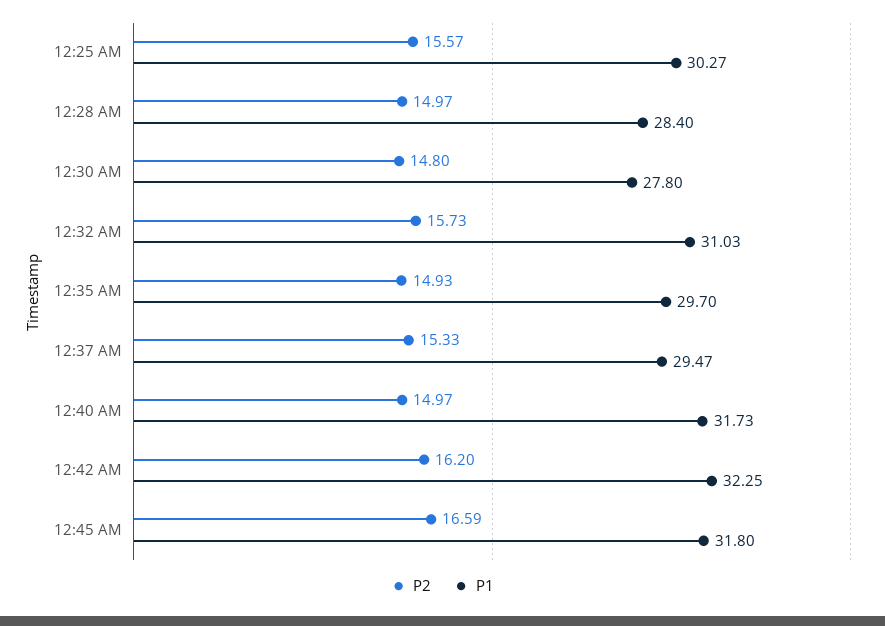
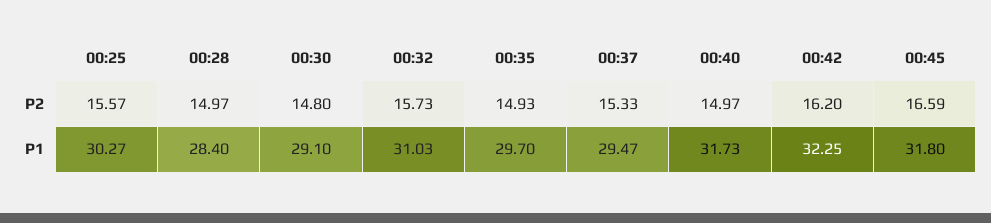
  {
    "P2": {
      "12:25 AM": 15.57,
      "12:28 AM": 14.97,
      "12:30 AM": 14.8,
      "12:32 AM": 15.73,
      "12:35 AM": 14.93,
      "12:37 AM": 15.33,
      "12:40 AM": 14.97,
      "12:42 AM": 16.2,
      "12:45 AM": 16.59
    },
    "P1": {
      "12:25 AM": 30.27,
      "12:28 AM": 28.4,
-     "12:30 AM": 27.8,
+     "12:30 AM": 29.1,
      "12:32 AM": 31.03,
      "12:35 AM": 29.7,
      "12:37 AM": 29.47,
      "12:40 AM": 31.73,
      "12:42 AM": 32.25,
      "12:45 AM": 31.8
    }
  }

